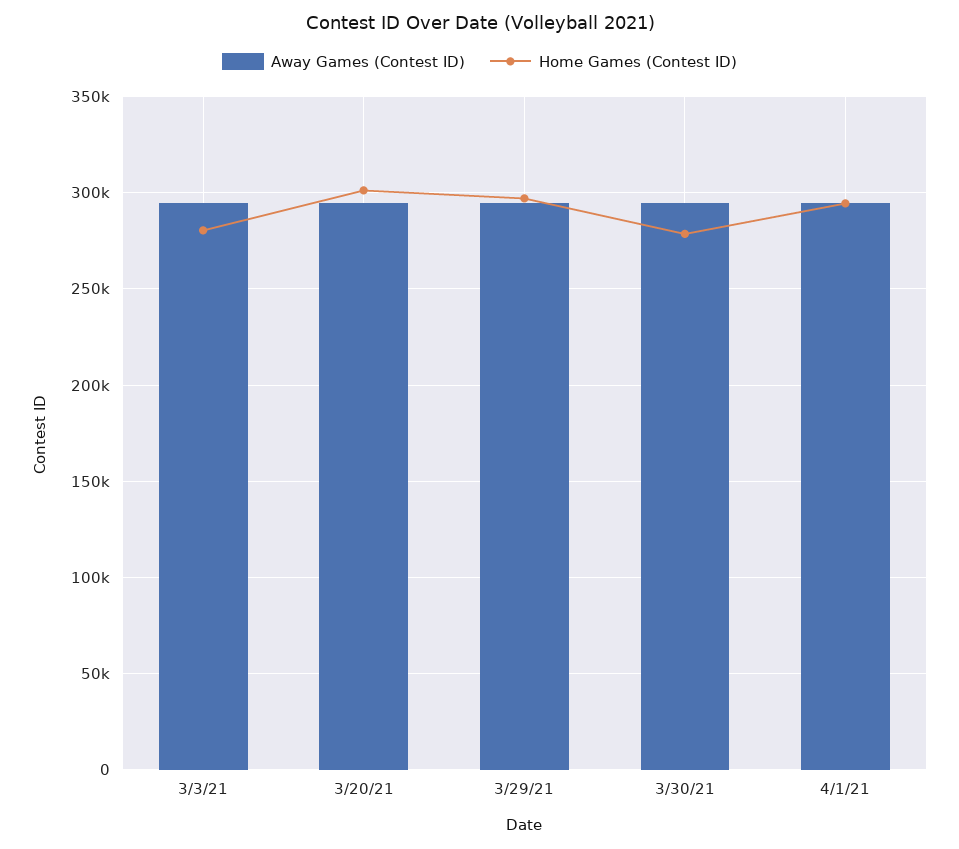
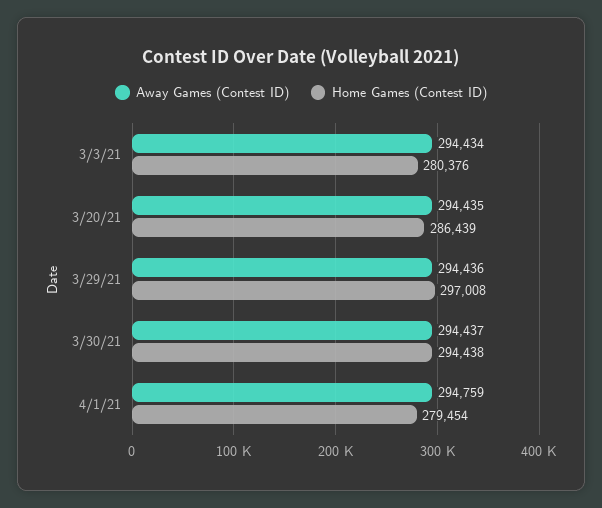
  {
    "Away Games (Contest ID)": {
      "3/3/21": 294434,
      "3/20/21": 294435,
      "3/29/21": 294436,
      "3/30/21": 294437,
      "4/1/21": 294759
    },
    "Home Games (Contest ID)": {
      "3/3/21": 280376,
-     "3/20/21": 300000,
+     "3/20/21": 286439,
      "3/29/21": 297008,
-     "3/30/21": 280000,
+     "3/30/21": 294438,
-     "4/1/21": 295000
+     "4/1/21": 279454
    }
  }

